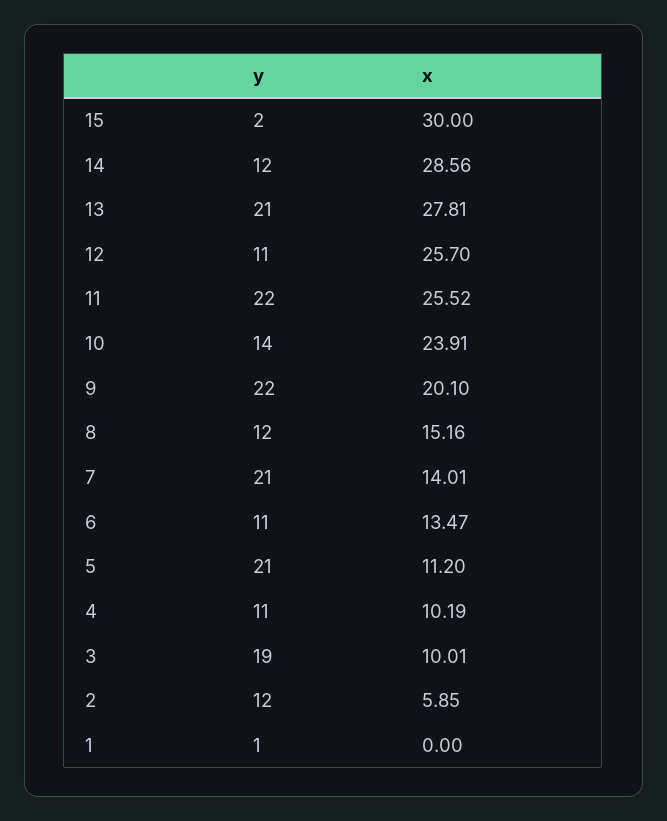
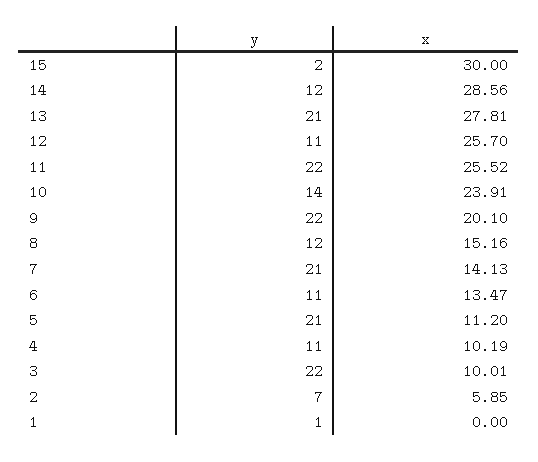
  {
    "y": {
      "15": 2,
      "14": 12,
      "13": 21,
      "12": 11,
      "11": 22,
      "10": 14,
      "9": 22,
      "8": 12,
      "7": 21,
      "6": 11,
      "5": 21,
      "4": 11,
-     "3": 19,
+     "3": 22,
-     "2": 12,
+     "2": 7,
      "1": 1
    },
    "x": {
      "15": 30,
      "14": 28.56,
      "13": 27.81,
      "12": 25.7,
      "11": 25.52,
      "10": 23.91,
      "9": 20.1,
      "8": 15.16,
-     "7": 14.01,
+     "7": 14.13,
      "6": 13.47,
      "5": 11.2,
      "4": 10.19,
      "3": 10.01,
      "2": 5.85,
      "1": 0
    }
  }

